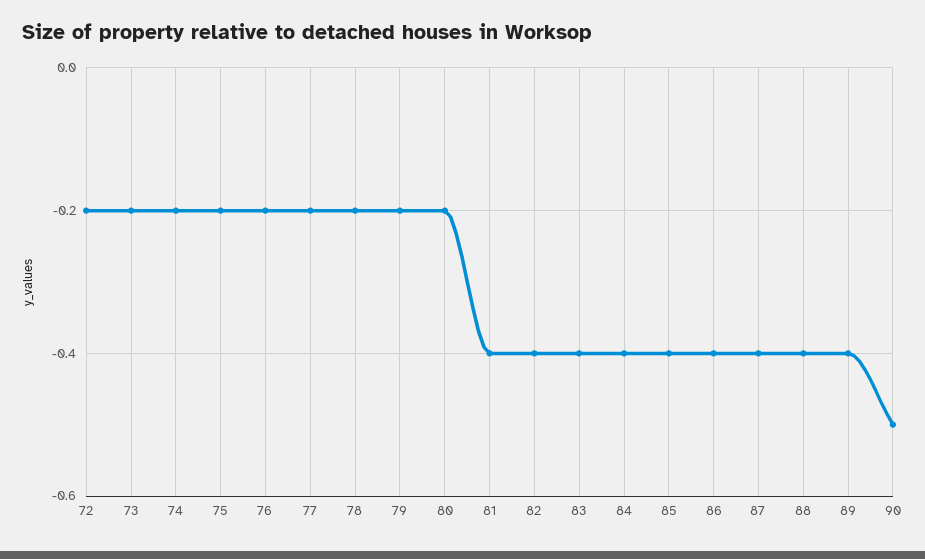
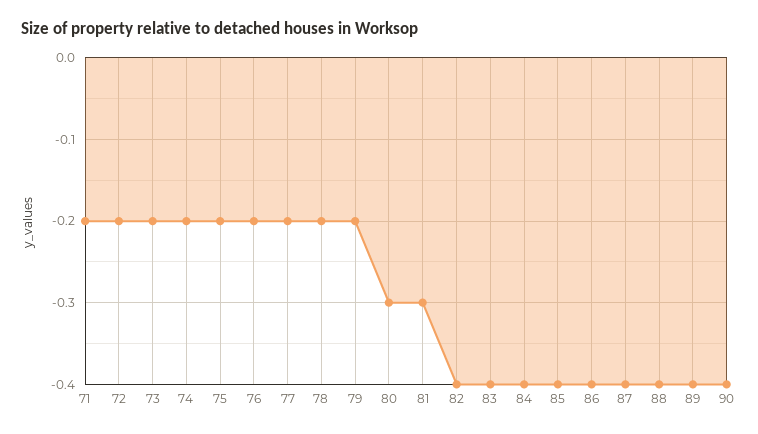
  {
    "72": -0.2,
    "73": -0.2,
    "74": -0.2,
    "75": -0.2,
    "76": -0.2,
    "77": -0.2,
    "78": -0.2,
    "79": -0.2,
-   "80": -0.2,
+   "80": -0.3,
-   "81": -0.4,
+   "81": -0.3,
    "82": -0.4,
    "83": -0.4,
    "84": -0.4,
    "85": -0.4,
    "86": -0.4,
    "87": -0.4,
    "88": -0.4,
    "89": -0.4,
-   "90": -0.5
+   "90": -0.4,
+   "71": -0.2
  }

